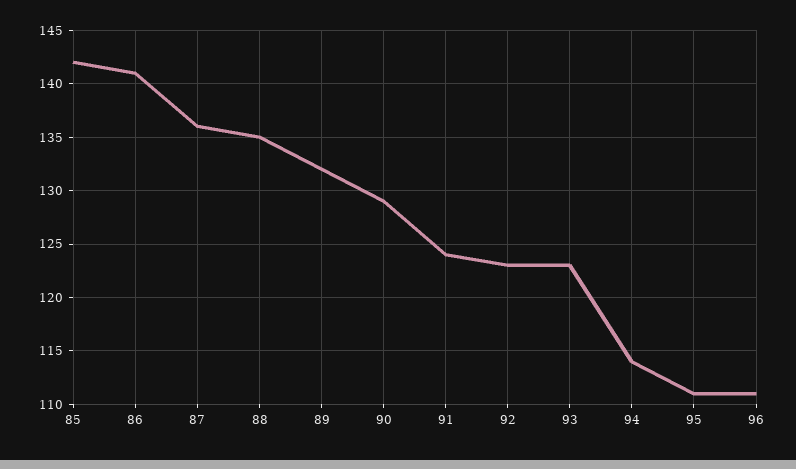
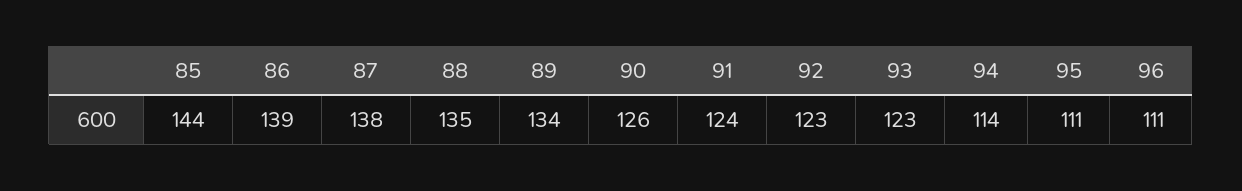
  {
-   "85": 142,
+   "85": 144,
-   "86": 141,
+   "86": 139,
-   "87": 136,
+   "87": 138,
    "88": 135,
-   "89": 132,
+   "89": 134,
-   "90": 129,
+   "90": 126,
    "91": 124,
    "92": 123,
    "93": 123,
    "94": 114,
    "95": 111,
    "96": 111
  }

